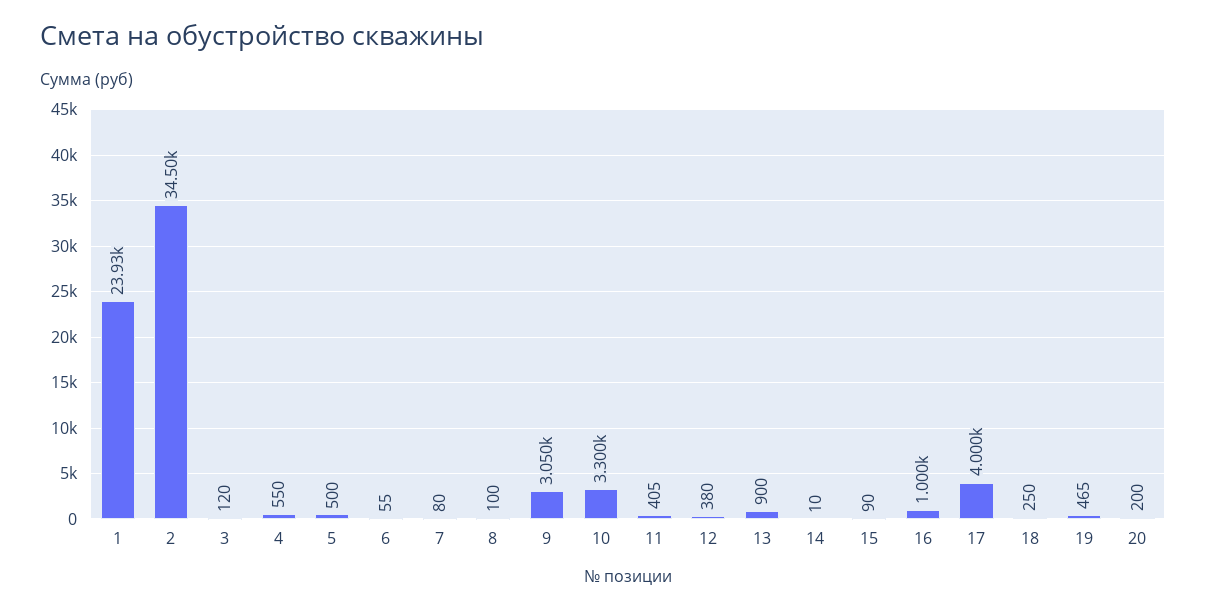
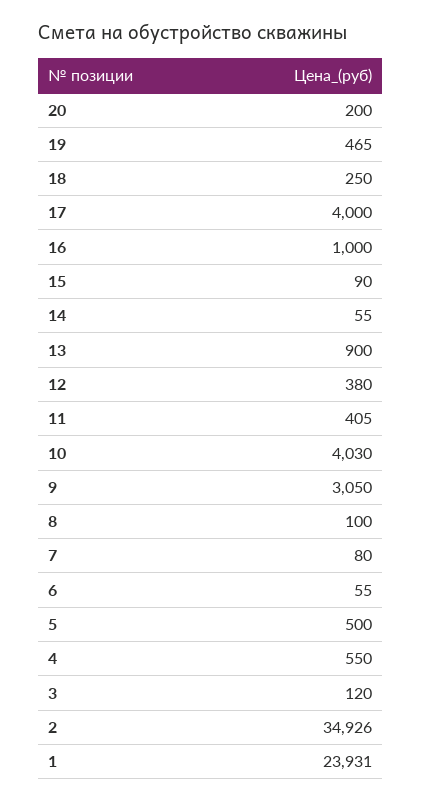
  {
    "1": 23931,
-   "2": 34500,
+   "2": 34926,
    "3": 120,
    "4": 550,
    "5": 500,
    "6": 55,
    "7": 80,
    "8": 100,
    "9": 3050,
-   "10": 3300,
+   "10": 4030,
    "11": 405,
    "12": 380,
    "13": 900,
-   "14": 10,
+   "14": 55,
    "15": 90,
    "16": 1000,
    "17": 4000,
    "18": 250,
    "19": 465,
    "20": 200
  }

